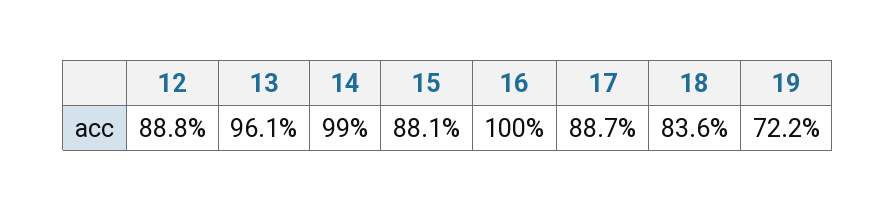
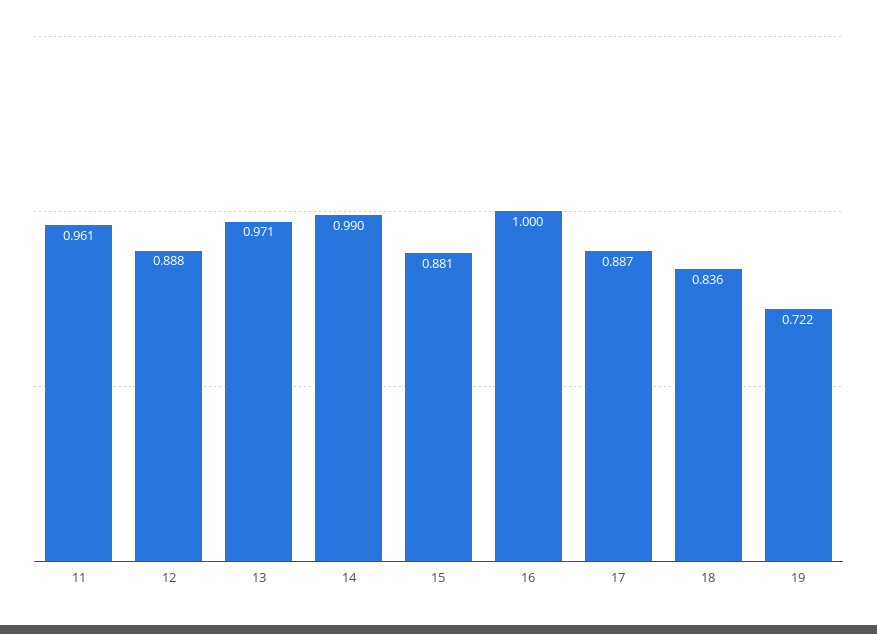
  {
    "12": 0.888,
-   "13": 0.961,
+   "13": 0.971,
    "14": 0.99,
    "15": 0.881,
    "16": 1,
    "17": 0.887,
    "18": 0.836,
-   "19": 0.722
+   "19": 0.722,
+   "11": 0.961
  }

